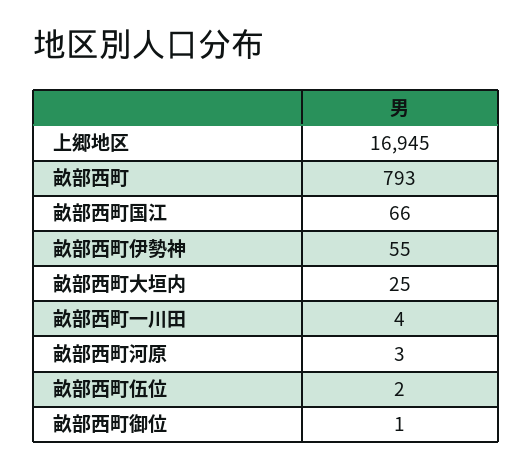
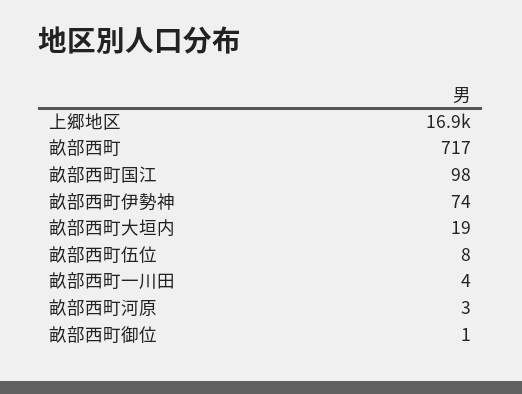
  {
    "上郷地区": 16945,
-   "畝部西町": 793,
+   "畝部西町": 717,
-   "畝部西町国江": 66,
+   "畝部西町国江": 98,
-   "畝部西町伊勢神": 55,
+   "畝部西町伊勢神": 74,
-   "畝部西町大垣内": 25,
+   "畝部西町大垣内": 19,
    "畝部西町一川田": 4,
    "畝部西町河原": 3,
-   "畝部西町伍位": 2,
+   "畝部西町伍位": 8,
    "畝部西町御位": 1
  }

